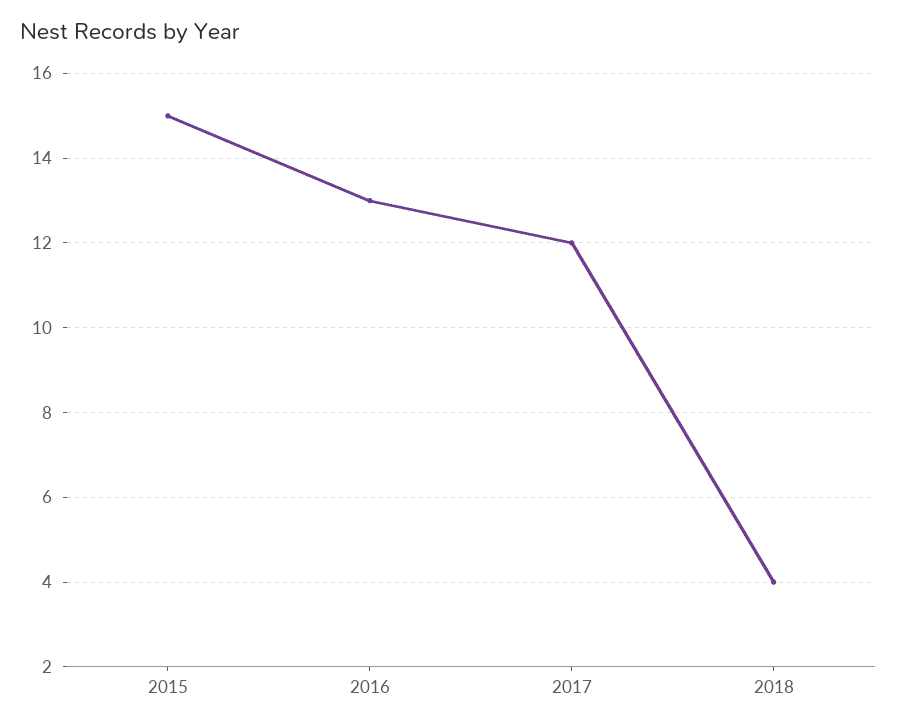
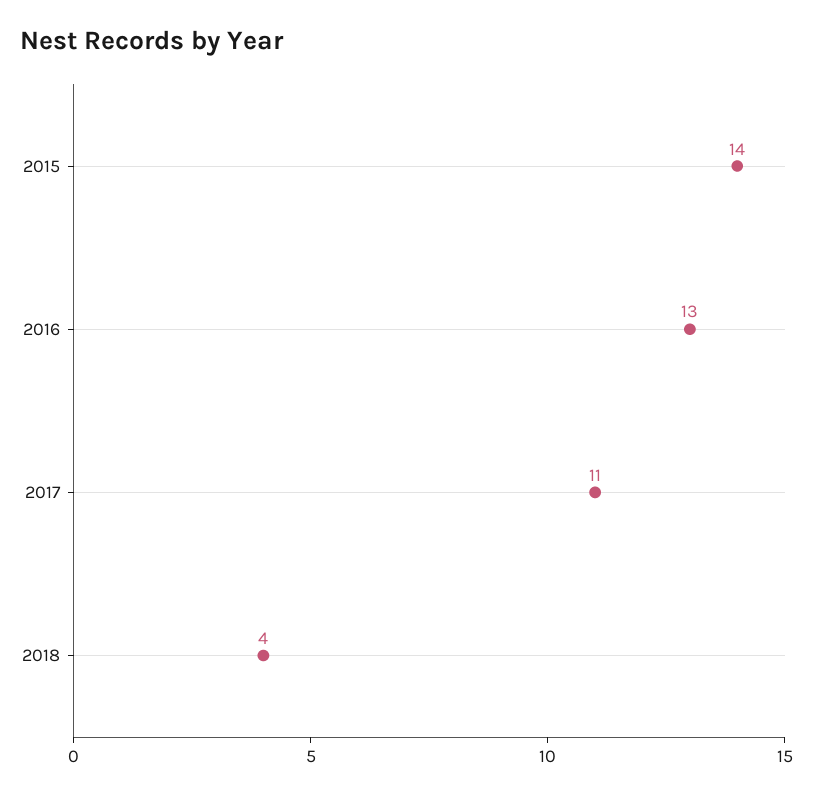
  {
-   "2015": 15,
+   "2015": 14,
    "2016": 13,
-   "2017": 12,
+   "2017": 11,
    "2018": 4
  }

